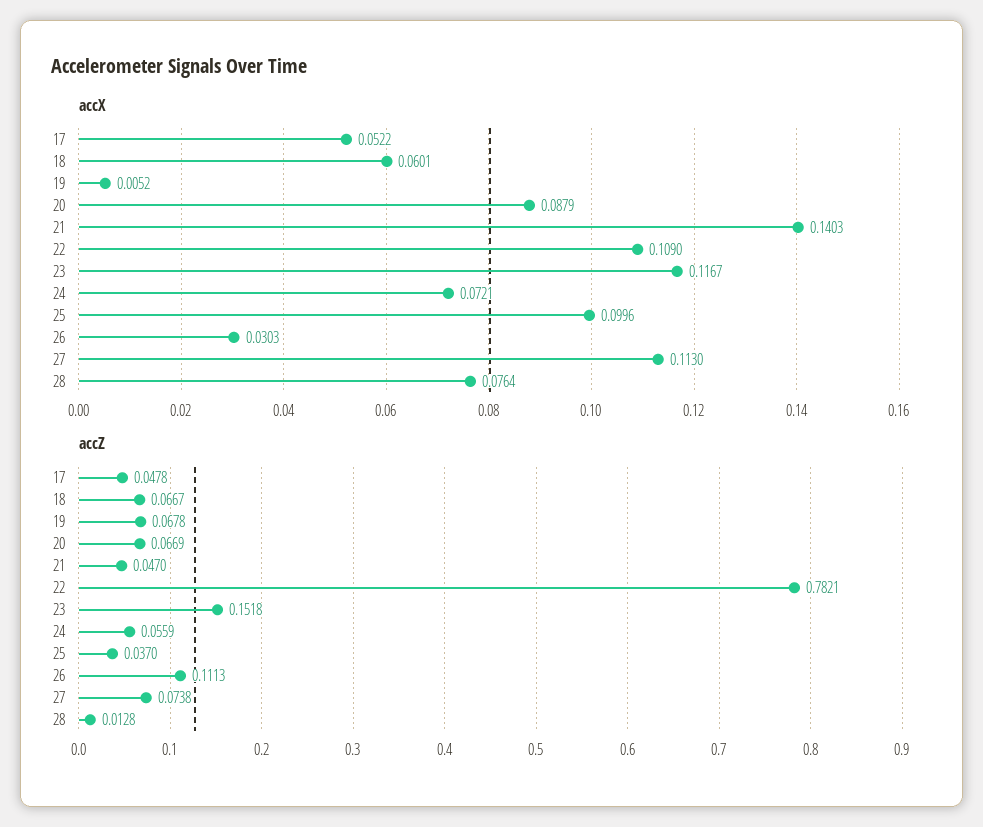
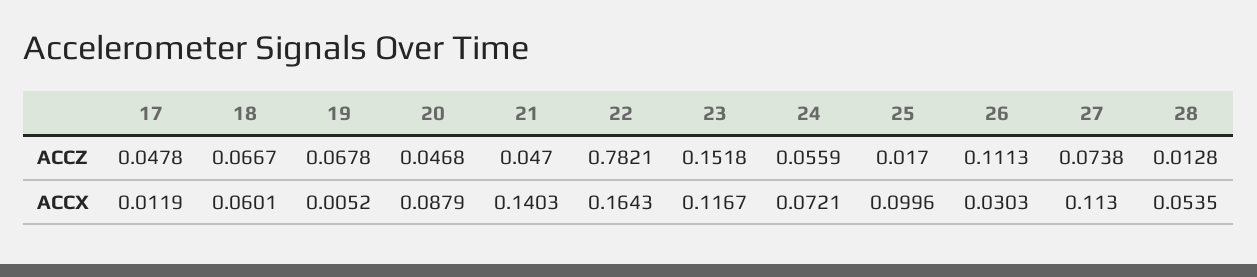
  {
    "accX": {
-     "17": 0.0522,
+     "17": 0.0119,
      "18": 0.0601,
      "19": 0.0052,
      "20": 0.0879,
      "21": 0.1403,
-     "22": 0.109,
+     "22": 0.1643,
      "23": 0.1167,
      "24": 0.0721,
      "25": 0.0996,
      "26": 0.0303,
      "27": 0.113,
-     "28": 0.0764
+     "28": 0.0535
    },
    "accZ": {
      "17": 0.0478,
      "18": 0.0667,
      "19": 0.0678,
-     "20": 0.0669,
+     "20": 0.0468,
      "21": 0.047,
      "22": 0.7821,
      "23": 0.1518,
      "24": 0.0559,
-     "25": 0.037,
+     "25": 0.017,
      "26": 0.1113,
      "27": 0.0738,
      "28": 0.0128
    }
  }

